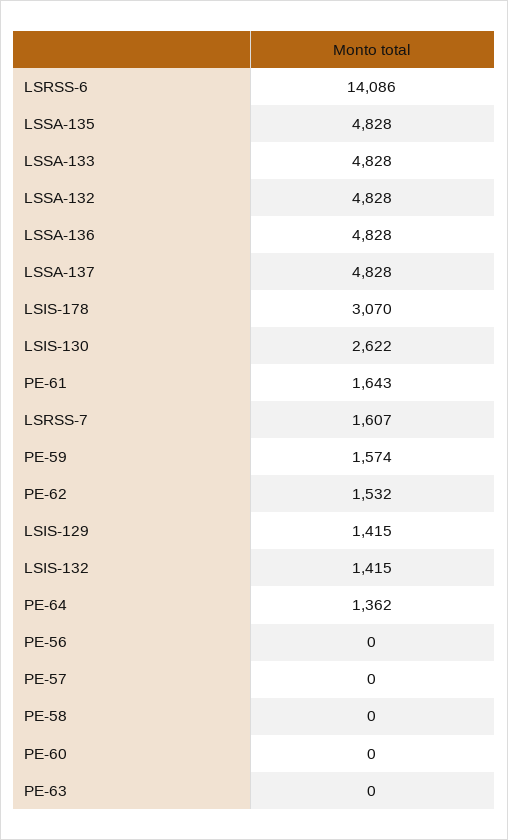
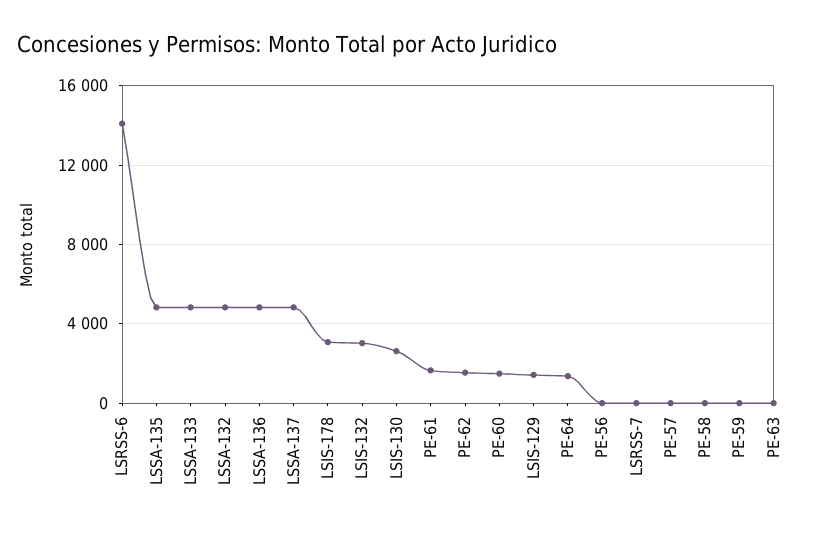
  {
    "LSRSS-6": 14086,
    "LSSA-135": 4828,
    "LSSA-133": 4828,
    "LSSA-132": 4828,
    "LSSA-136": 4828,
    "LSSA-137": 4828,
    "LSIS-178": 3070,
    "LSIS-130": 2622,
    "PE-61": 1643,
-   "LSRSS-7": 1607,
+   "LSRSS-7": 0,
-   "PE-59": 1574,
+   "PE-59": 0,
    "PE-62": 1532,
    "LSIS-129": 1415,
-   "LSIS-132": 1415,
+   "LSIS-132": 3000,
    "PE-64": 1362,
    "PE-56": 0,
    "PE-57": 0,
    "PE-58": 0,
-   "PE-60": 0,
+   "PE-60": 1500,
    "PE-63": 0
  }

